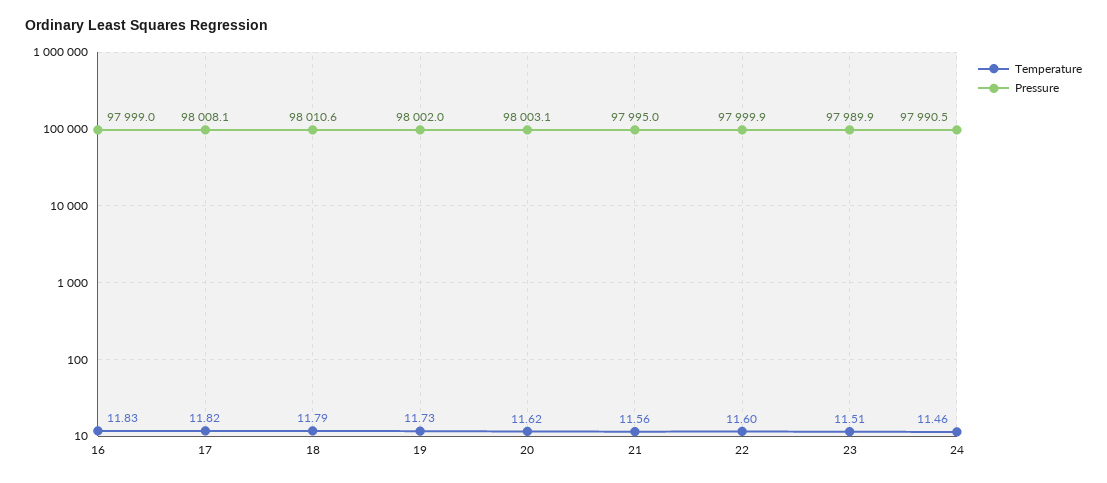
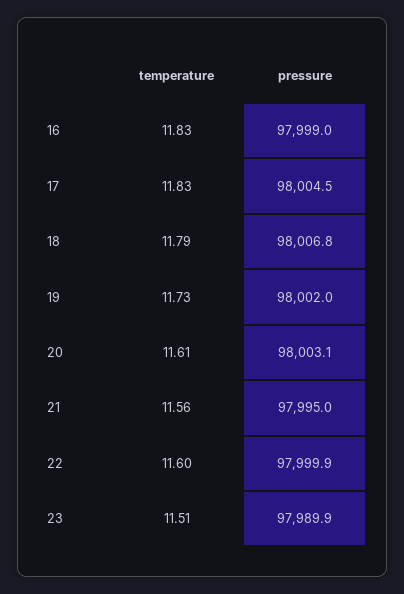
  {
    "Temperature": {
      "16": 11.83,
-     "17": 11.82,
+     "17": 11.83,
      "18": 11.79,
      "19": 11.73,
-     "20": 11.62,
+     "20": 11.61,
      "21": 11.56,
      "22": 11.6,
-     "23": 11.51,
+     "23": 11.51
-     "24": 11.46
    },
    "Pressure": {
      "16": 97999,
-     "17": 98008.1,
+     "17": 98004.5,
-     "18": 98010.6,
+     "18": 98006.8,
      "19": 98002,
      "20": 98003.1,
      "21": 97995,
      "22": 97999.9,
-     "23": 97989.9,
+     "23": 97989.9
-     "24": 97990.5
    }
  }

